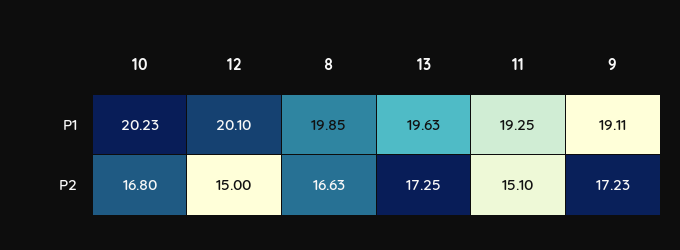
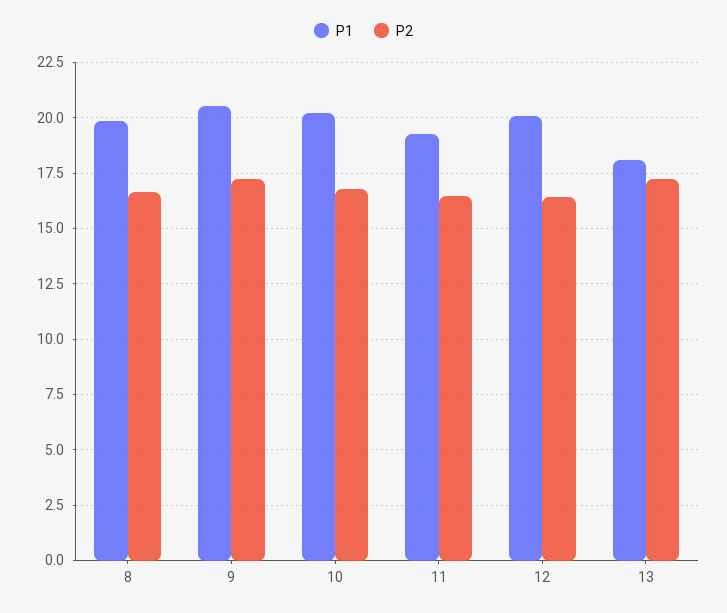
  {
    "P1": {
      "10": 20.23,
      "12": 20.1,
      "8": 19.85,
-     "13": 19.63,
+     "13": 18,
      "11": 19.25,
-     "9": 19.11
+     "9": 20.5
    },
    "P2": {
      "10": 16.8,
-     "12": 15,
+     "12": 16.5,
      "8": 16.63,
      "13": 17.25,
-     "11": 15.1,
+     "11": 16.5,
      "9": 17.23
    }
  }

